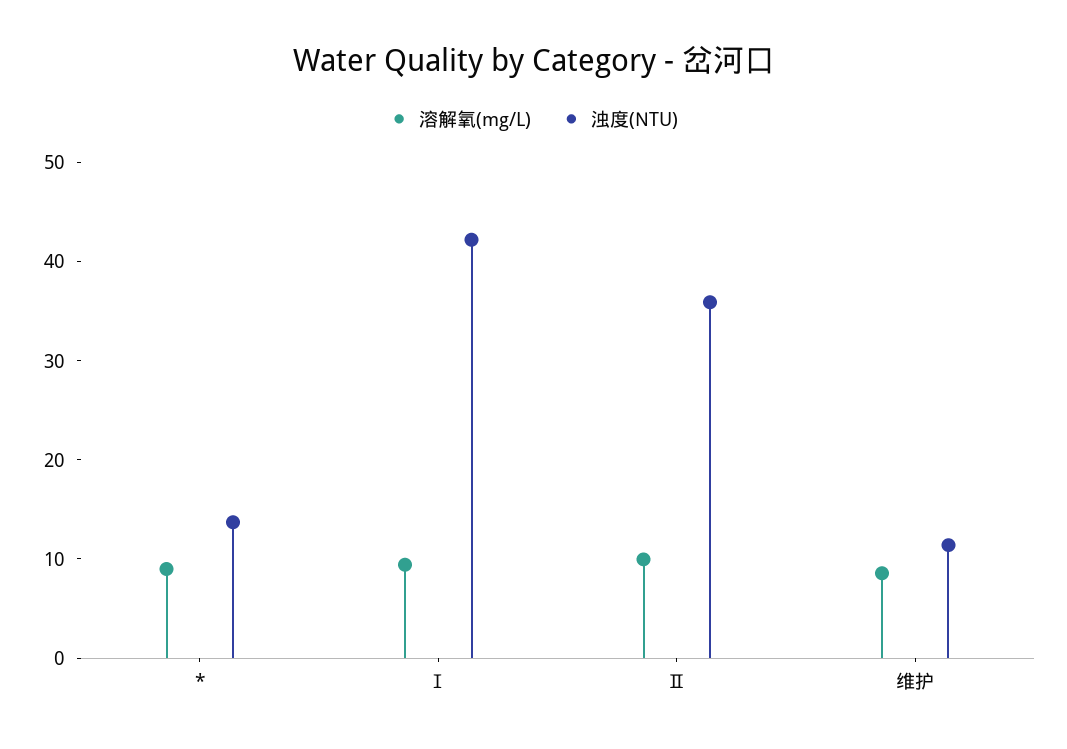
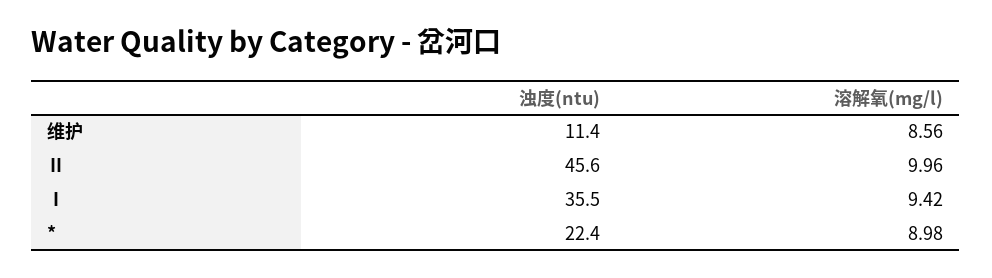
  {
    "溶解氧(mg/L)": {
      "*": 8.98,
      "Ⅰ": 9.42,
      "Ⅱ": 9.96,
      "维护": 8.56
    },
    "浊度(NTU)": {
-     "*": 14,
+     "*": 22.4,
-     "Ⅰ": 42,
+     "Ⅰ": 35.5,
-     "Ⅱ": 36,
+     "Ⅱ": 45.6,
      "维护": 11.4
    }
  }

